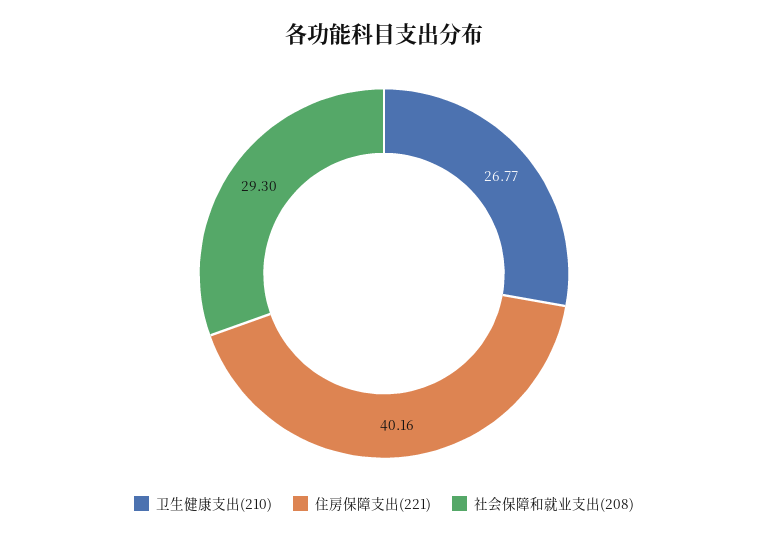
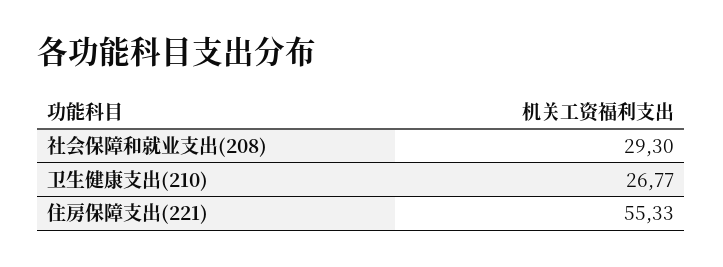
  {
    "卫生健康支出(210)": 26.77,
-   "住房保障支出(221)": 40.16,
+   "住房保障支出(221)": 55.33,
    "社会保障和就业支出(208)": 29.3
  }

